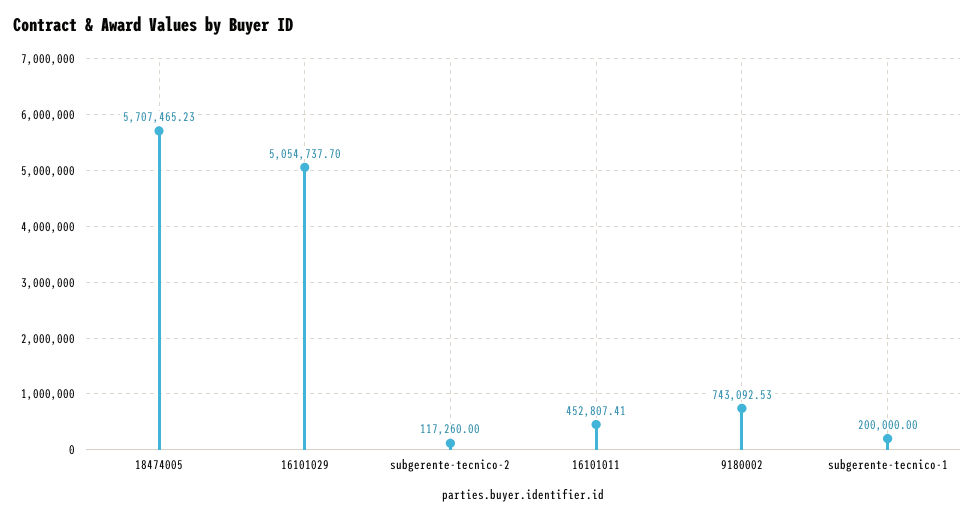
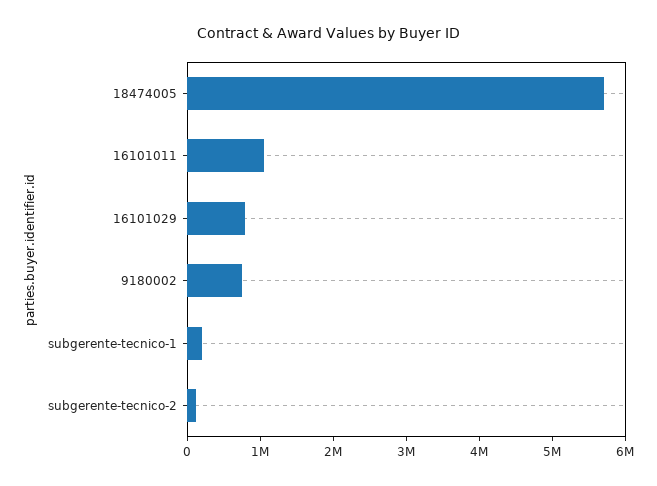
  {
    "18474005": 5707465.23,
-   "16101029": 5054737.7,
+   "16101029": 800000,
    "subgerente-tecnico-2": 117260,
-   "16101011": 452807.41,
+   "16101011": 1000000,
    "9180002": 743092.53,
    "subgerente-tecnico-1": 200000
  }

